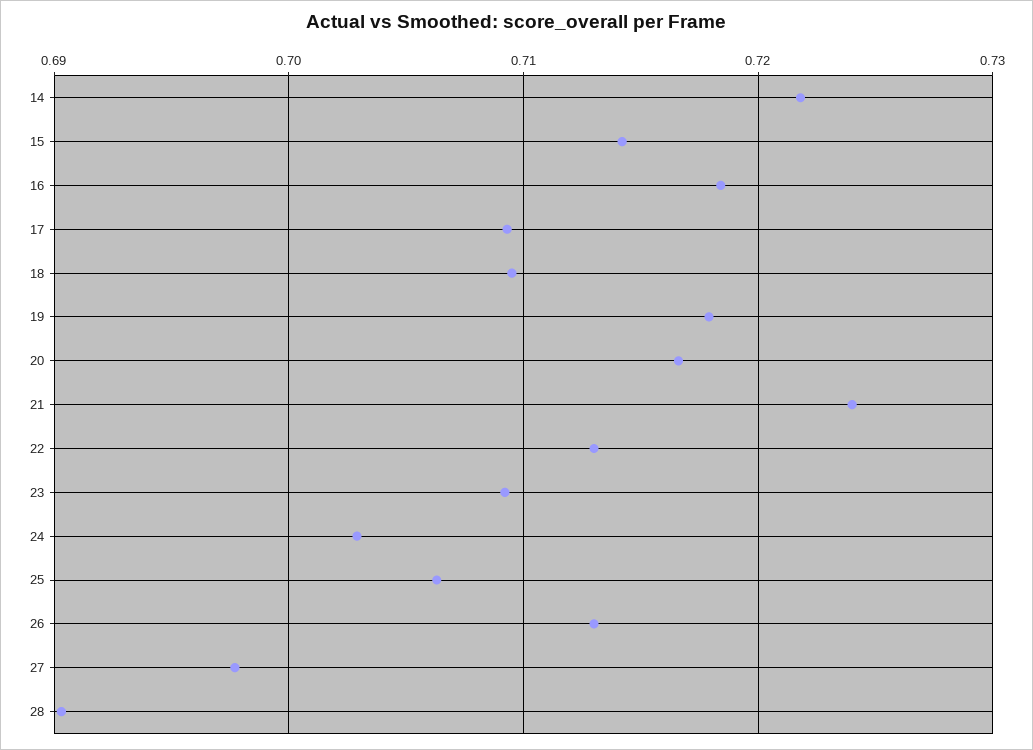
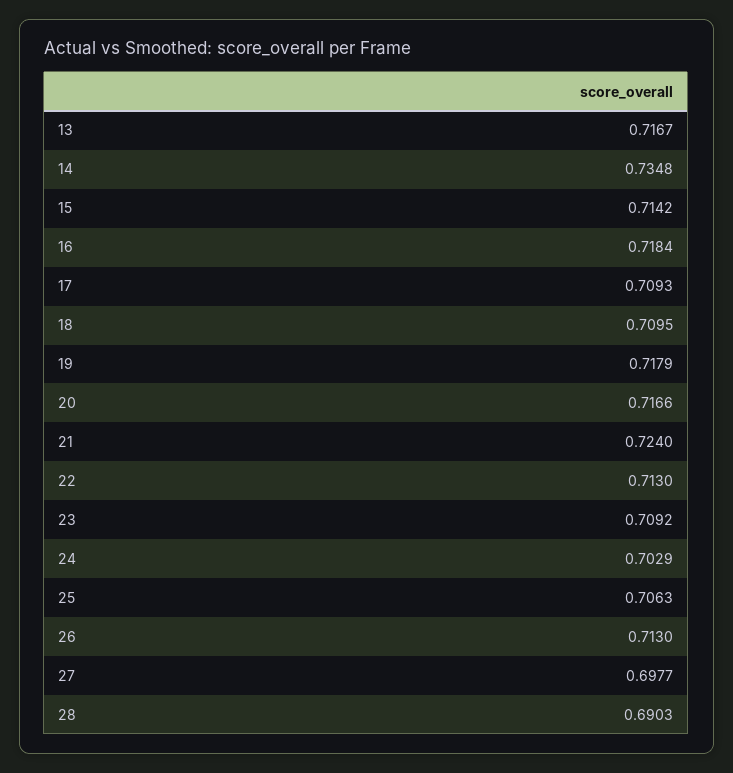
  {
-   "14": 0.722,
+   "14": 0.7348,
    "15": 0.7142,
    "16": 0.7184,
    "17": 0.7093,
    "18": 0.7095,
    "19": 0.7179,
    "20": 0.7166,
    "21": 0.724,
    "22": 0.713,
    "23": 0.7092,
    "24": 0.7029,
    "25": 0.7063,
    "26": 0.713,
    "27": 0.6977,
-   "28": 0.6903
+   "28": 0.6903,
+   "13": 0.7167
  }

